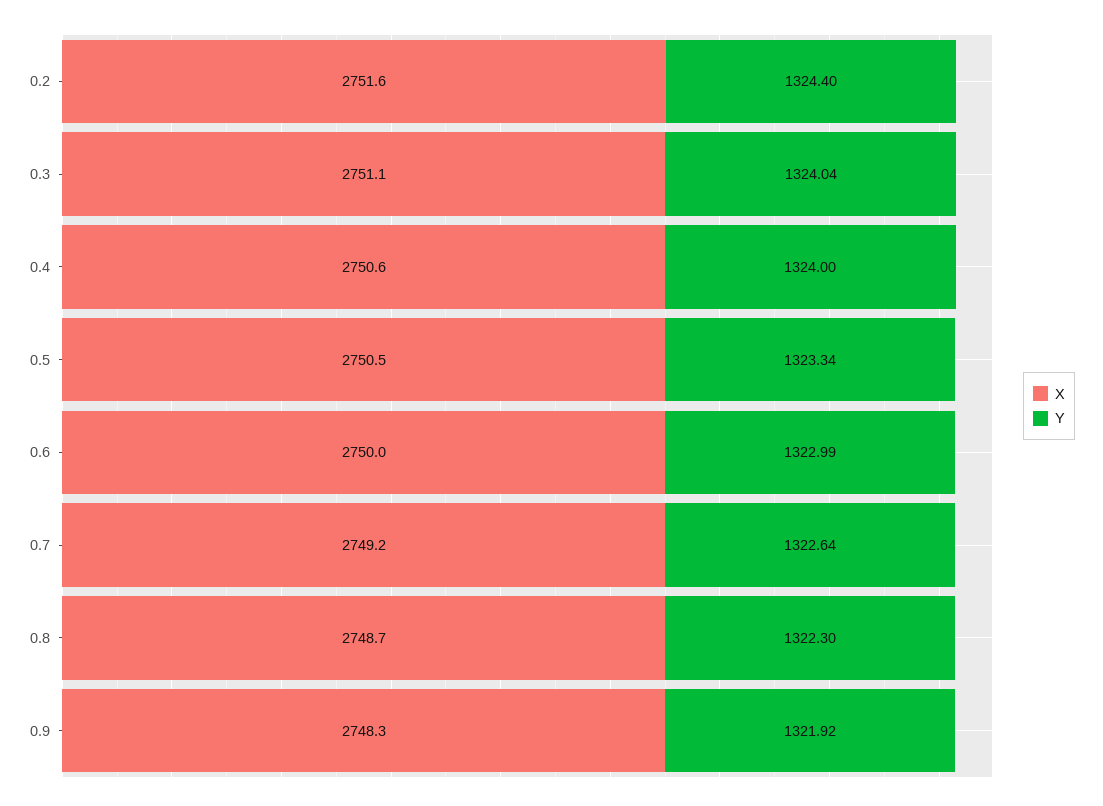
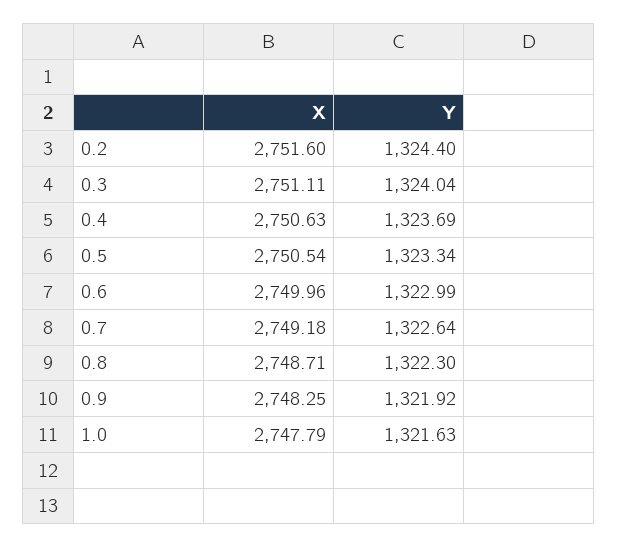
  {
    "X": {
      "0.2": 2751.6,
      "0.3": 2751.11,
      "0.4": 2750.63,
      "0.5": 2750.54,
      "0.6": 2749.96,
      "0.7": 2749.18,
      "0.8": 2748.71,
-     "0.9": 2748.25
+     "0.9": 2748.25,
+     "1.0": 2747.79
    },
    "Y": {
      "0.2": 1324.4,
      "0.3": 1324.04,
-     "0.4": 1324,
+     "0.4": 1323.69,
      "0.5": 1323.34,
      "0.6": 1322.99,
      "0.7": 1322.64,
      "0.8": 1322.3,
-     "0.9": 1321.92
+     "0.9": 1321.92,
+     "1.0": 1321.63
    }
  }

